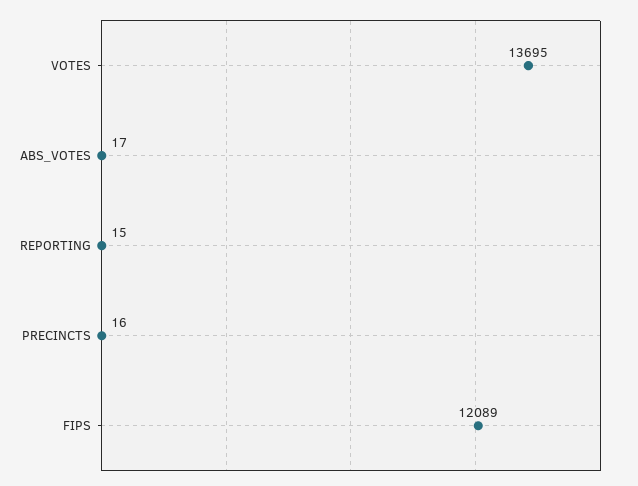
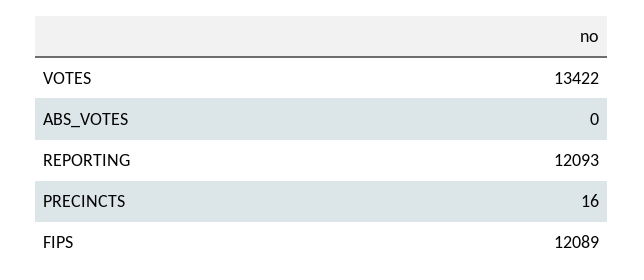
  {
-   "VOTES": 13695,
+   "VOTES": 13422,
-   "ABS_VOTES": 17,
+   "ABS_VOTES": 0,
-   "REPORTING": 15,
+   "REPORTING": 12093,
    "PRECINCTS": 16,
    "FIPS": 12089
  }

